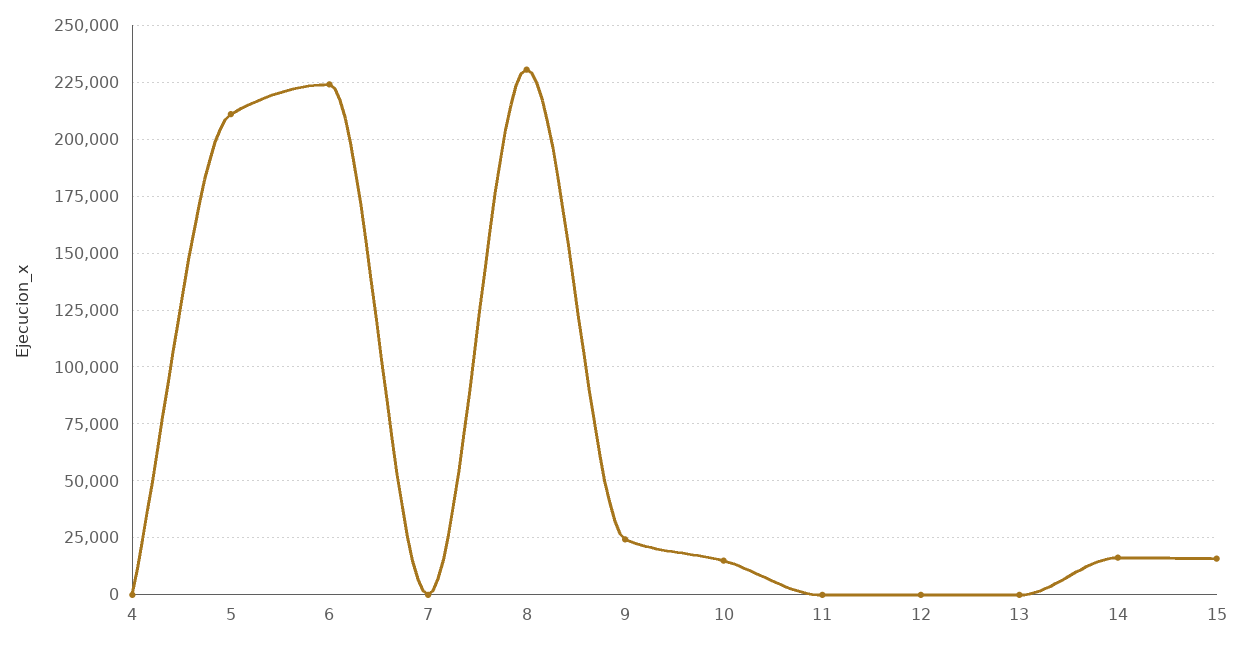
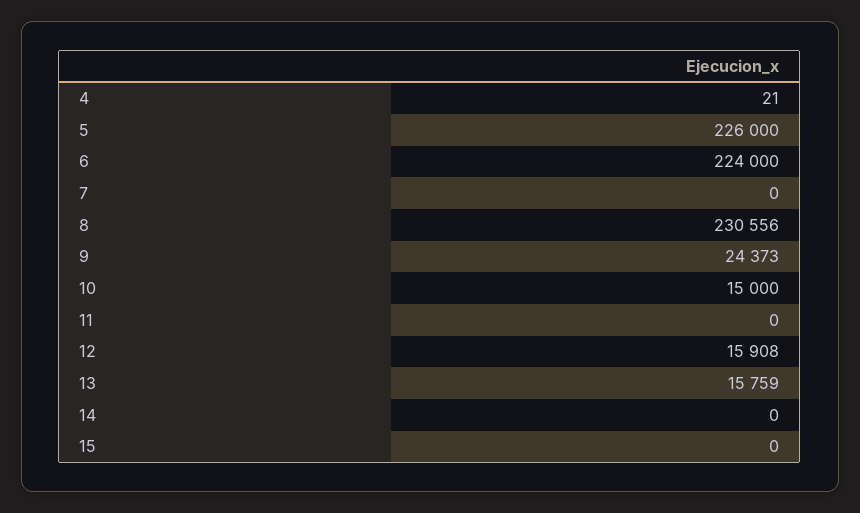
  {
    "4": 21,
-   "5": 210000,
+   "5": 226000,
    "6": 224000,
    "7": 0,
    "8": 230556,
    "9": 24373,
    "10": 15000,
    "11": 0,
-   "12": 0,
+   "12": 15908,
-   "13": 0,
+   "13": 15759,
-   "14": 15000,
+   "14": 0,
-   "15": 15000
+   "15": 0
  }

